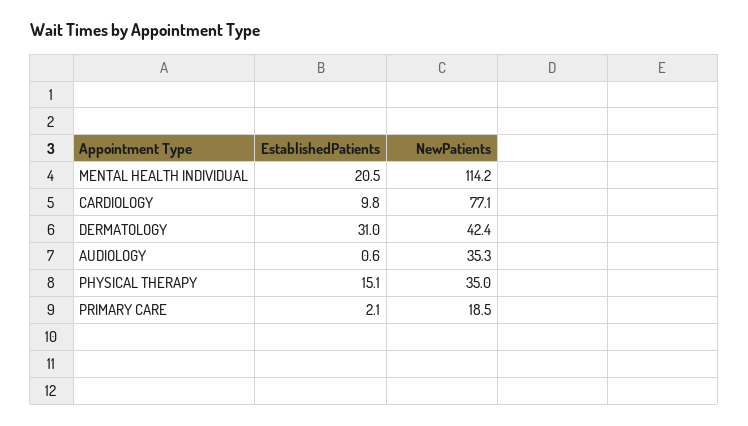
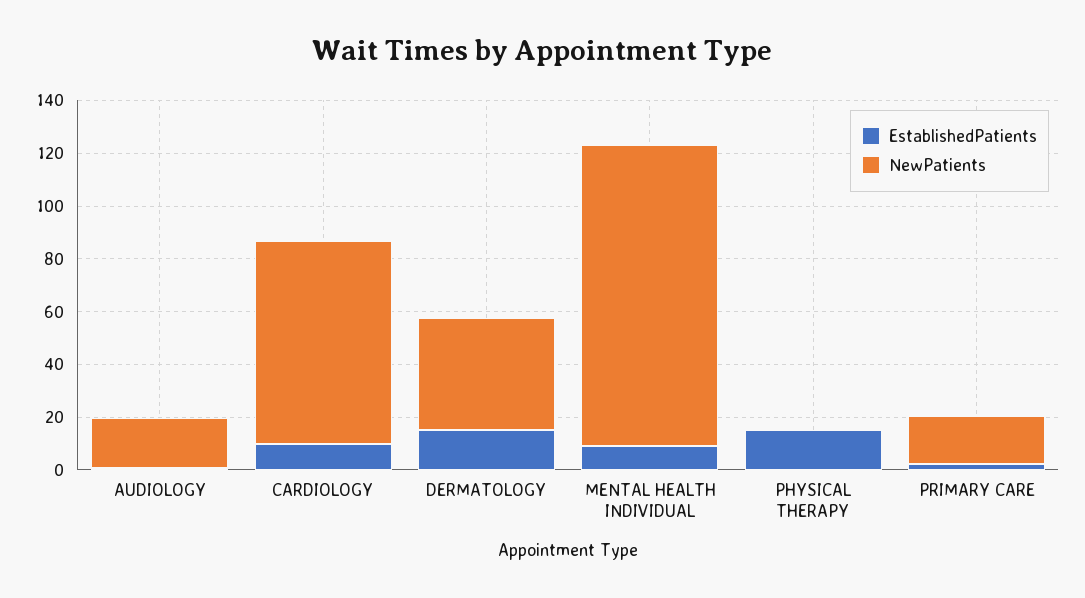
  {
    "EstablishedPatients": {
-     "MENTAL HEALTH INDIVIDUAL": 20.5,
+     "MENTAL HEALTH INDIVIDUAL": 10,
      "CARDIOLOGY": 9.8,
-     "DERMATOLOGY": 31,
+     "DERMATOLOGY": 15,
      "AUDIOLOGY": 0.6,
      "PHYSICAL THERAPY": 15.1,
      "PRIMARY CARE": 2.1
    },
    "NewPatients": {
      "MENTAL HEALTH INDIVIDUAL": 114.2,
      "CARDIOLOGY": 77.1,
      "DERMATOLOGY": 42.4,
-     "AUDIOLOGY": 35.3,
+     "AUDIOLOGY": 20,
-     "PHYSICAL THERAPY": 35,
+     "PHYSICAL THERAPY": 0,
      "PRIMARY CARE": 18.5
    }
  }

